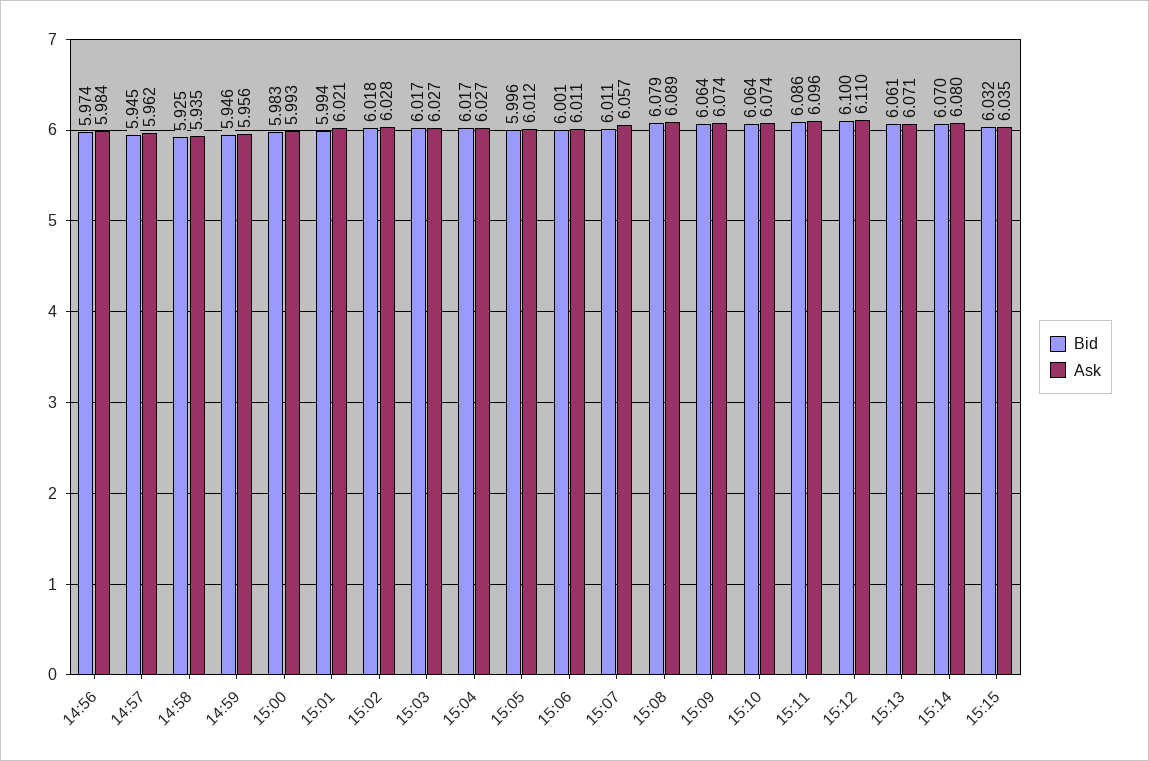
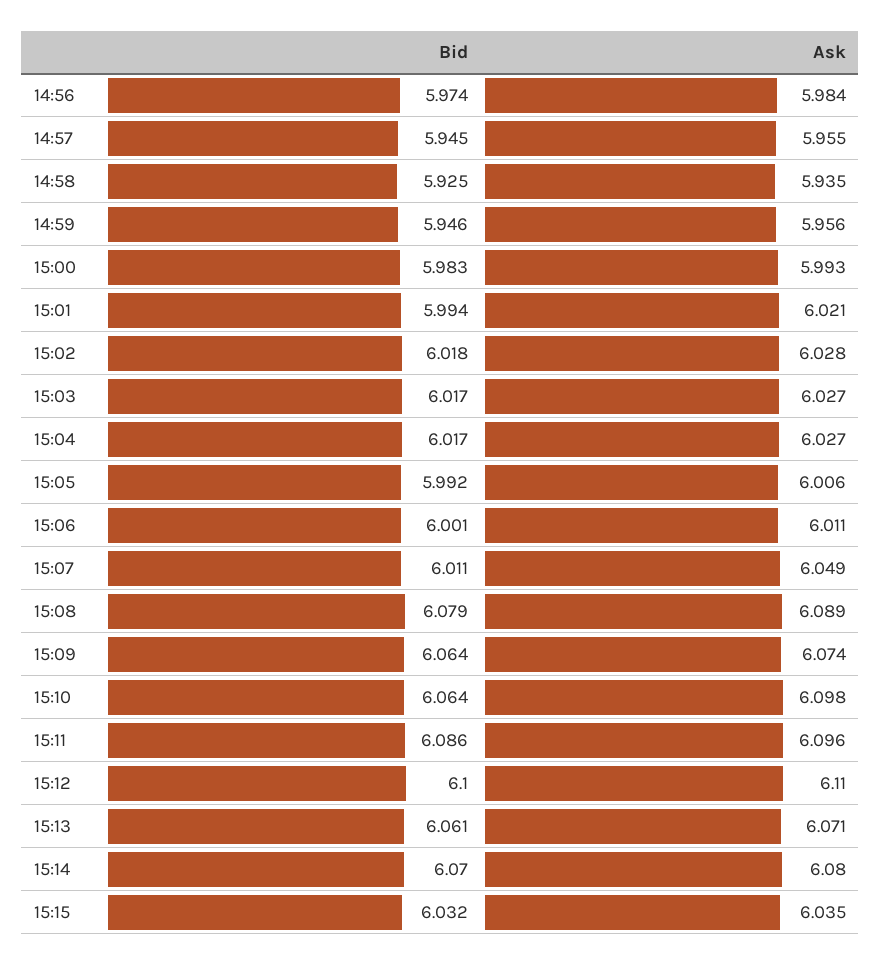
  {
    "Bid": {
      "14:56": 5.974,
      "14:57": 5.945,
      "14:58": 5.925,
      "14:59": 5.946,
      "15:00": 5.983,
      "15:01": 5.994,
      "15:02": 6.018,
      "15:03": 6.017,
      "15:04": 6.017,
-     "15:05": 5.996,
+     "15:05": 5.992,
      "15:06": 6.001,
      "15:07": 6.011,
      "15:08": 6.079,
      "15:09": 6.064,
      "15:10": 6.064,
      "15:11": 6.086,
      "15:12": 6.1,
      "15:13": 6.061,
      "15:14": 6.07,
      "15:15": 6.032
    },
    "Ask": {
      "14:56": 5.984,
-     "14:57": 5.962,
+     "14:57": 5.955,
      "14:58": 5.935,
      "14:59": 5.956,
      "15:00": 5.993,
      "15:01": 6.021,
      "15:02": 6.028,
      "15:03": 6.027,
      "15:04": 6.027,
-     "15:05": 6.012,
+     "15:05": 6.006,
      "15:06": 6.011,
-     "15:07": 6.057,
+     "15:07": 6.049,
      "15:08": 6.089,
      "15:09": 6.074,
-     "15:10": 6.074,
+     "15:10": 6.098,
      "15:11": 6.096,
      "15:12": 6.11,
      "15:13": 6.071,
      "15:14": 6.08,
      "15:15": 6.035
    }
  }

